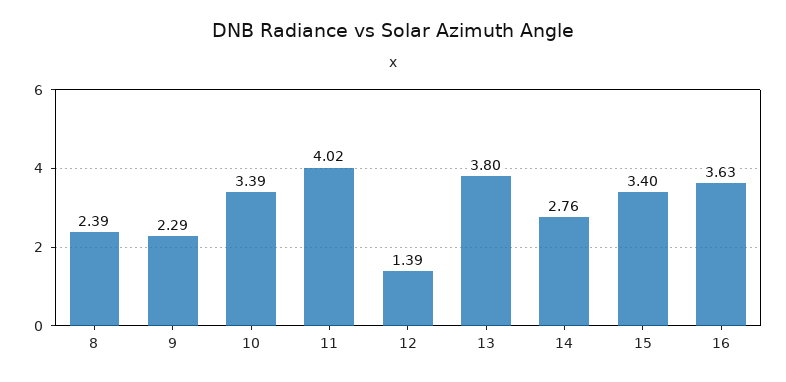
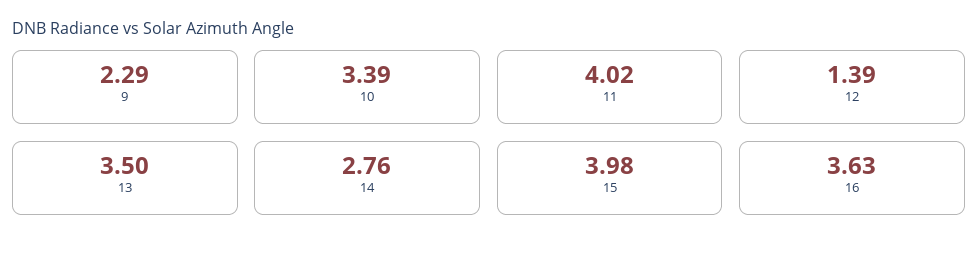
  {
-   "8": 2.39,
    "9": 2.29,
    "10": 3.39,
    "11": 4.02,
    "12": 1.39,
-   "13": 3.8,
+   "13": 3.5,
    "14": 2.76,
-   "15": 3.4,
+   "15": 3.98,
    "16": 3.63
  }

